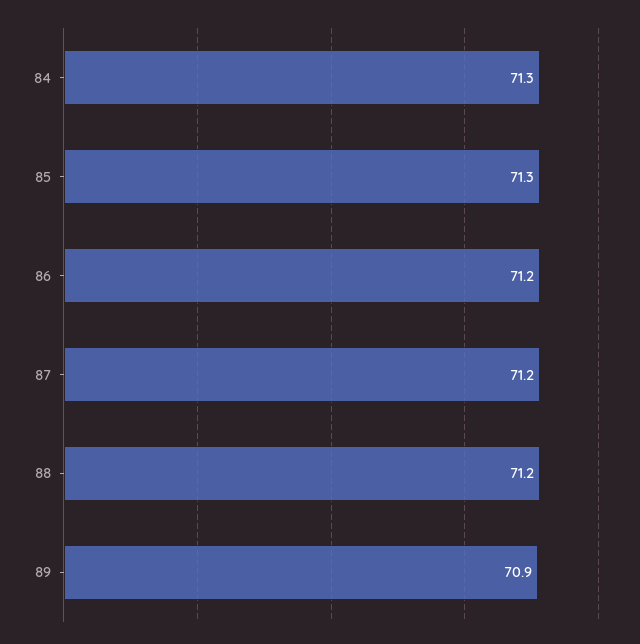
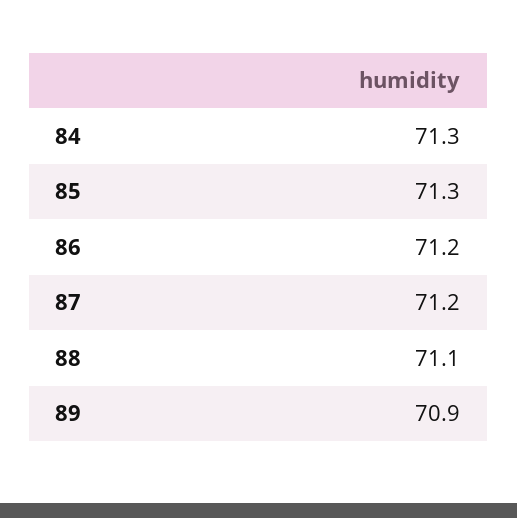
  {
    "84": 71.3,
    "85": 71.3,
    "86": 71.2,
    "87": 71.2,
-   "88": 71.2,
+   "88": 71.1,
    "89": 70.9
  }

